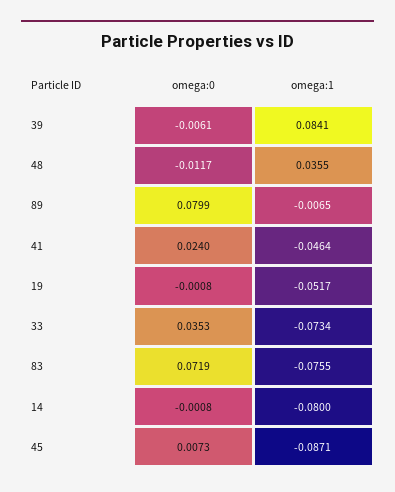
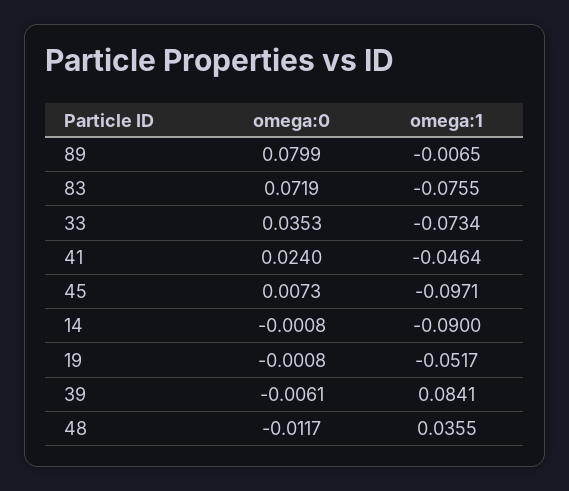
  {
    "omega:0": {
      "39": -0.0061,
      "48": -0.0117,
      "89": 0.0799,
      "41": 0.024,
      "19": -0.0008,
      "33": 0.0353,
      "83": 0.0719,
      "14": -0.0008,
      "45": 0.0073
    },
    "omega:1": {
      "39": 0.0841,
      "48": 0.0355,
      "89": -0.0065,
      "41": -0.0464,
      "19": -0.0517,
      "33": -0.0734,
      "83": -0.0755,
-     "14": -0.08,
+     "14": -0.09,
-     "45": -0.0871
+     "45": -0.0971
    }
  }

